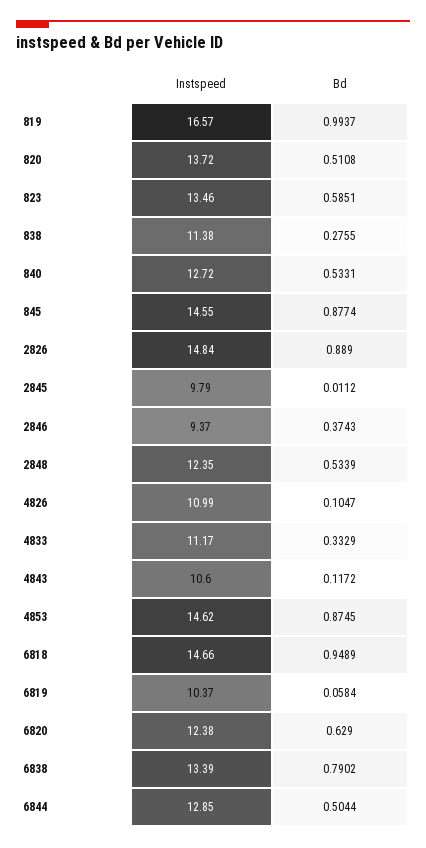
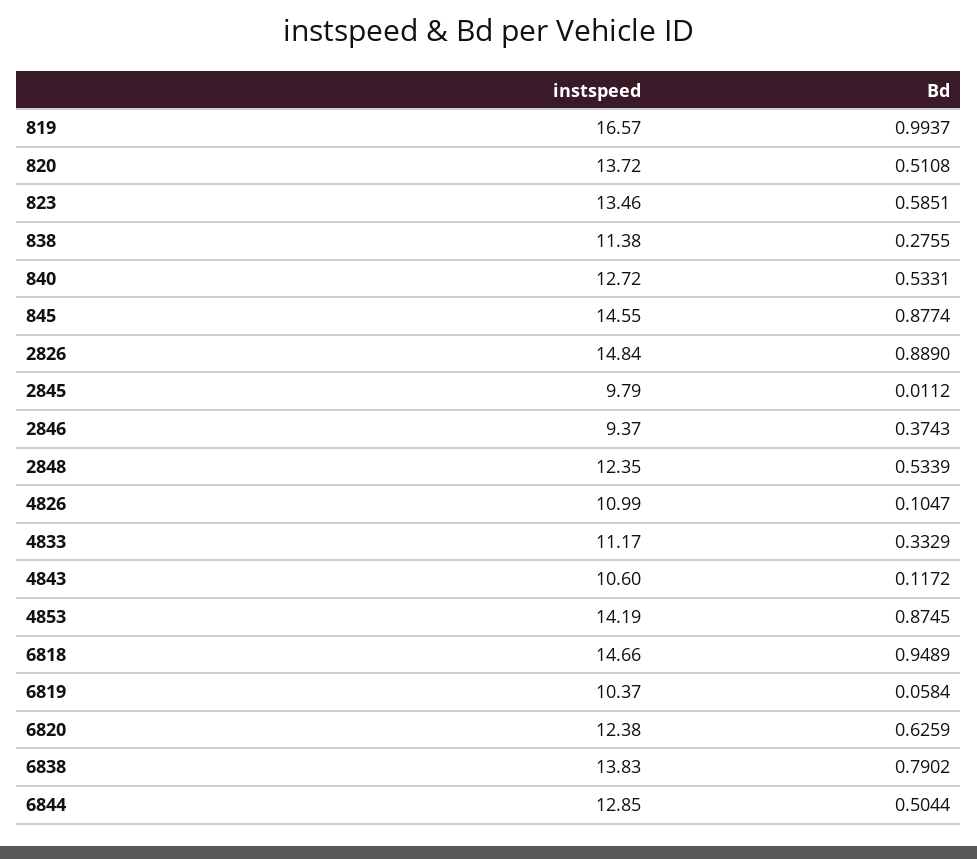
  {
    "Instspeed": {
      "819": 16.57,
      "820": 13.72,
      "823": 13.46,
      "838": 11.38,
      "840": 12.72,
      "845": 14.55,
      "2826": 14.84,
      "2845": 9.79,
      "2846": 9.37,
      "2848": 12.35,
      "4826": 10.99,
      "4833": 11.17,
      "4843": 10.6,
-     "4853": 14.62,
+     "4853": 14.19,
      "6818": 14.66,
      "6819": 10.37,
      "6820": 12.38,
-     "6838": 13.39,
+     "6838": 13.83,
      "6844": 12.85
    },
    "Bd": {
      "819": 0.9937,
      "820": 0.5108,
      "823": 0.5851,
      "838": 0.2755,
      "840": 0.5331,
      "845": 0.8774,
      "2826": 0.889,
      "2845": 0.0112,
      "2846": 0.3743,
      "2848": 0.5339,
      "4826": 0.1047,
      "4833": 0.3329,
      "4843": 0.1172,
      "4853": 0.8745,
      "6818": 0.9489,
      "6819": 0.0584,
-     "6820": 0.629,
+     "6820": 0.6259,
      "6838": 0.7902,
      "6844": 0.5044
    }
  }

